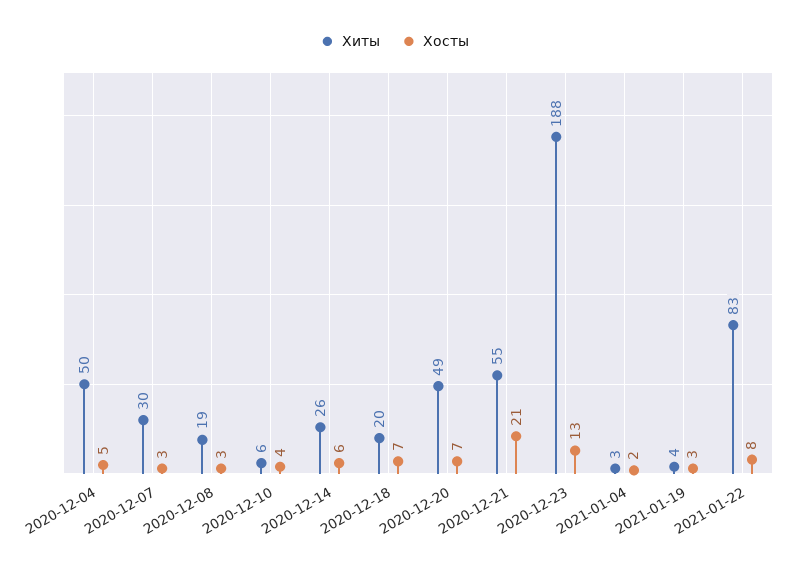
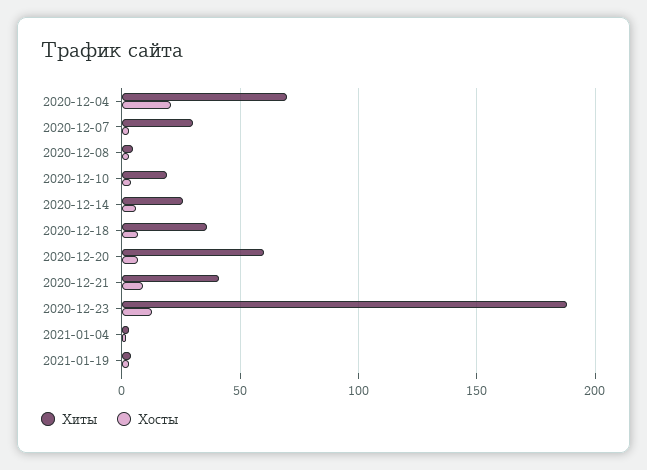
  {
    "Хиты": {
-     "2020-12-04": 50,
+     "2020-12-04": 70,
      "2020-12-07": 30,
-     "2020-12-08": 19,
+     "2020-12-08": 5,
-     "2020-12-10": 6,
+     "2020-12-10": 20,
      "2020-12-14": 26,
-     "2020-12-18": 20,
+     "2020-12-18": 35,
-     "2020-12-20": 49,
+     "2020-12-20": 60,
-     "2020-12-21": 55,
+     "2020-12-21": 40,
      "2020-12-23": 188,
      "2021-01-04": 3,
-     "2021-01-19": 4,
+     "2021-01-19": 4
-     "2021-01-22": 83
    },
    "Хосты": {
-     "2020-12-04": 5,
+     "2020-12-04": 20,
      "2020-12-07": 3,
      "2020-12-08": 3,
      "2020-12-10": 4,
      "2020-12-14": 6,
      "2020-12-18": 7,
      "2020-12-20": 7,
-     "2020-12-21": 21,
+     "2020-12-21": 10,
      "2020-12-23": 13,
      "2021-01-04": 2,
-     "2021-01-19": 3,
+     "2021-01-19": 3
-     "2021-01-22": 8
    }
  }

